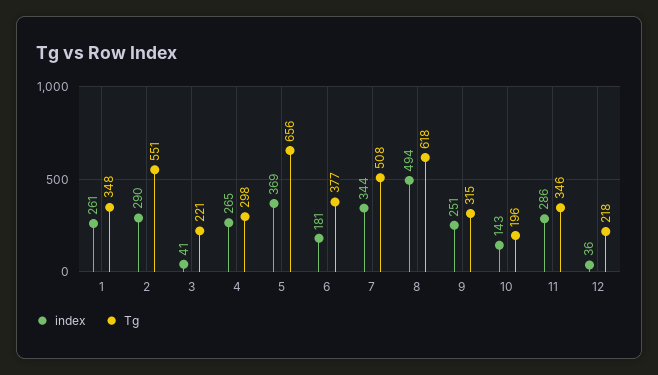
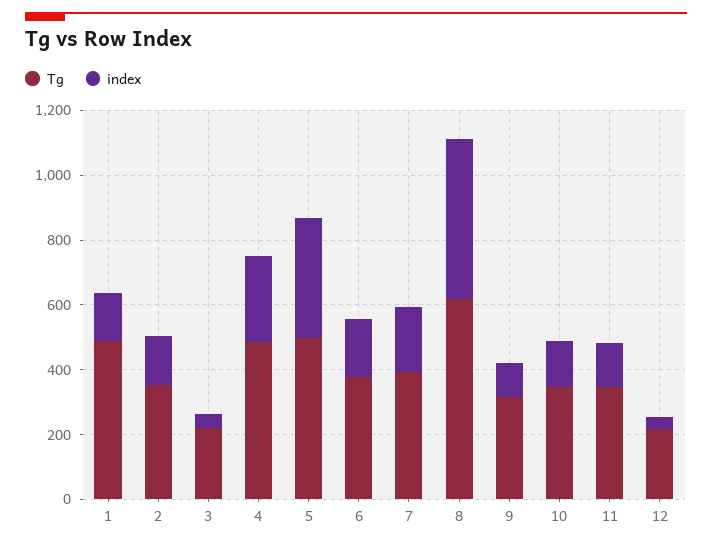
  {
    "index": {
-     "1": 261,
+     "1": 150,
-     "2": 290,
+     "2": 150,
      "3": 41,
      "4": 265,
      "5": 369,
      "6": 181,
-     "7": 344,
+     "7": 200,
      "8": 494,
-     "9": 251,
+     "9": 100,
      "10": 143,
-     "11": 286,
+     "11": 150,
      "12": 36
    },
    "Tg": {
-     "1": 348,
+     "1": 500,
-     "2": 551,
+     "2": 350,
      "3": 221,
-     "4": 298,
+     "4": 500,
-     "5": 656,
+     "5": 500,
      "6": 377,
-     "7": 508,
+     "7": 400,
      "8": 618,
      "9": 315,
-     "10": 196,
+     "10": 350,
      "11": 346,
      "12": 218
    }
  }

